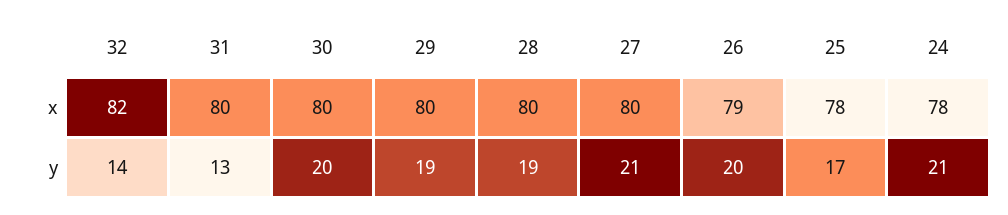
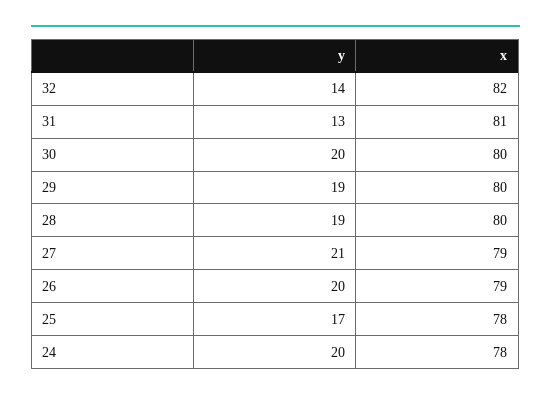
  {
    "32": {
      "x": 82,
      "y": 14
    },
    "31": {
-     "x": 80,
+     "x": 81,
      "y": 13
    },
    "30": {
      "x": 80,
      "y": 20
    },
    "29": {
      "x": 80,
      "y": 19
    },
    "28": {
      "x": 80,
      "y": 19
    },
    "27": {
-     "x": 80,
+     "x": 79,
      "y": 21
    },
    "26": {
      "x": 79,
      "y": 20
    },
    "25": {
      "x": 78,
      "y": 17
    },
    "24": {
      "x": 78,
-     "y": 21
+     "y": 20
    }
  }

